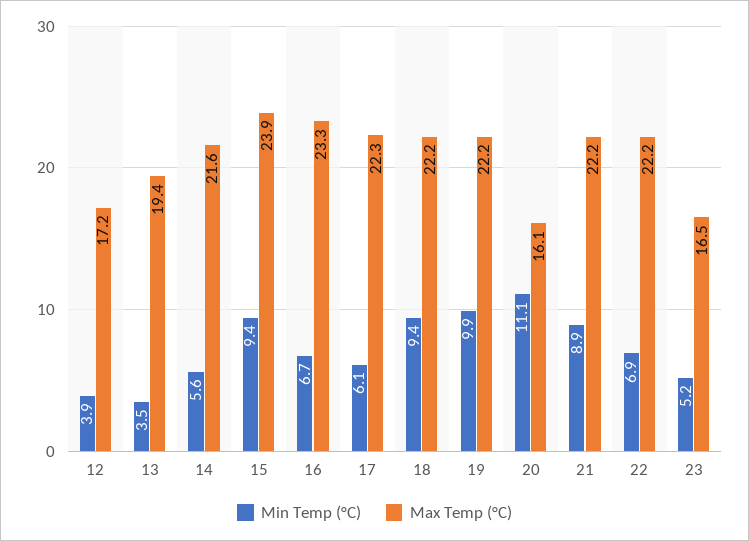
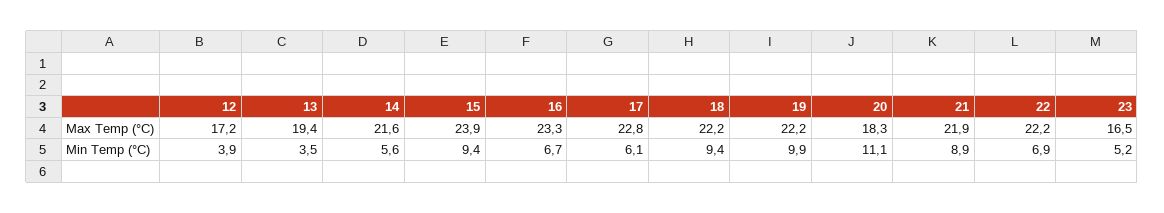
  {
    "Min Temp (°C)": {
      "12": 3.9,
      "13": 3.5,
      "14": 5.6,
      "15": 9.4,
      "16": 6.7,
      "17": 6.1,
      "18": 9.4,
      "19": 9.9,
      "20": 11.1,
      "21": 8.9,
      "22": 6.9,
      "23": 5.2
    },
    "Max Temp (°C)": {
      "12": 17.2,
      "13": 19.4,
      "14": 21.6,
      "15": 23.9,
      "16": 23.3,
-     "17": 22.3,
+     "17": 22.8,
      "18": 22.2,
      "19": 22.2,
-     "20": 16.1,
+     "20": 18.3,
-     "21": 22.2,
+     "21": 21.9,
      "22": 22.2,
      "23": 16.5
    }
  }

